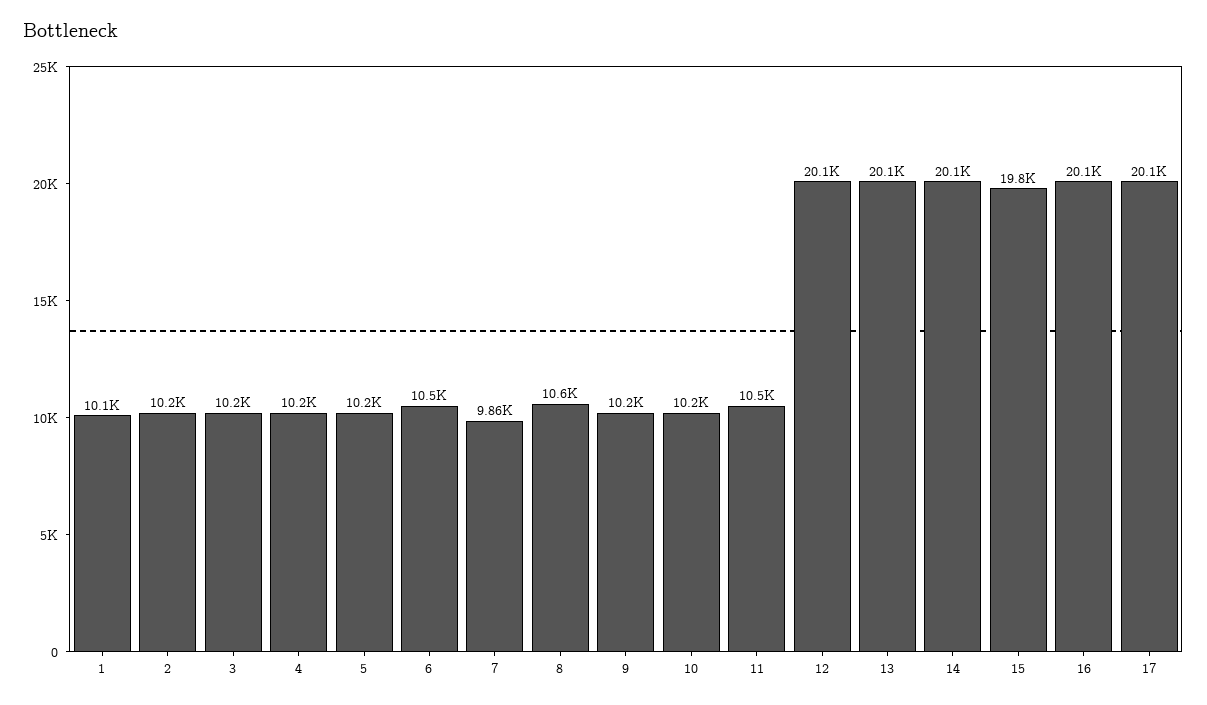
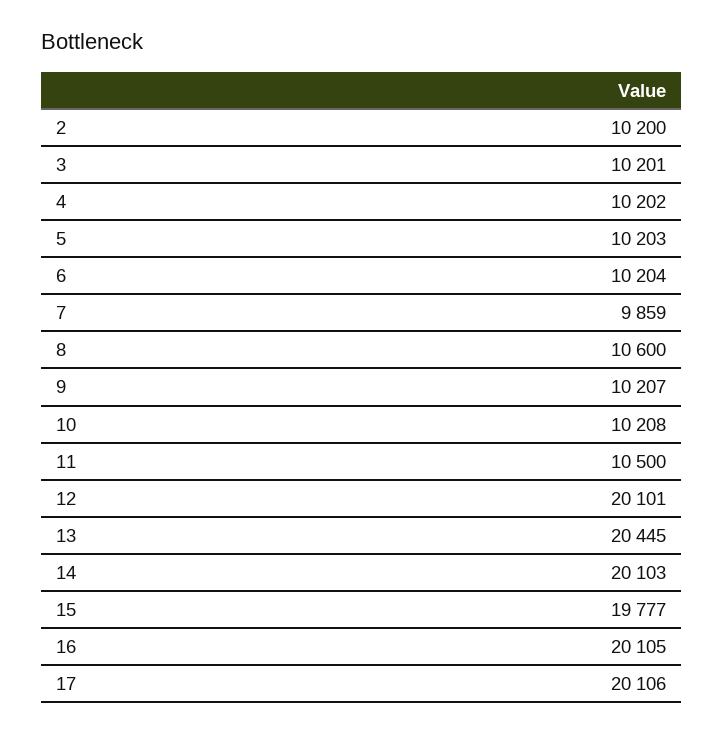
  {
-   "1": 10100,
    "2": 10200,
    "3": 10201,
    "4": 10202,
    "5": 10203,
-   "6": 10500,
+   "6": 10204,
    "7": 9859,
    "8": 10600,
    "9": 10207,
    "10": 10208,
    "11": 10500,
    "12": 20101,
-   "13": 20100,
+   "13": 20445,
    "14": 20103,
    "15": 19777,
    "16": 20105,
    "17": 20106
  }

